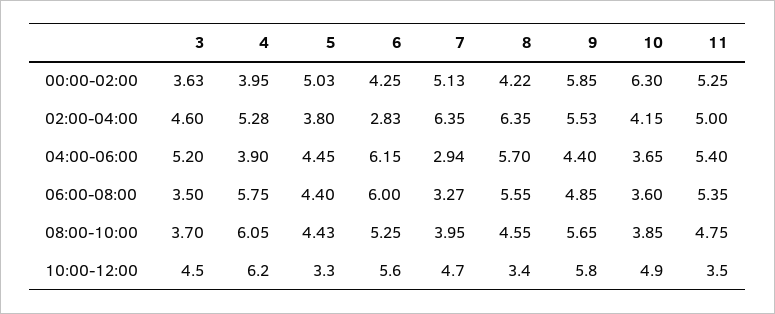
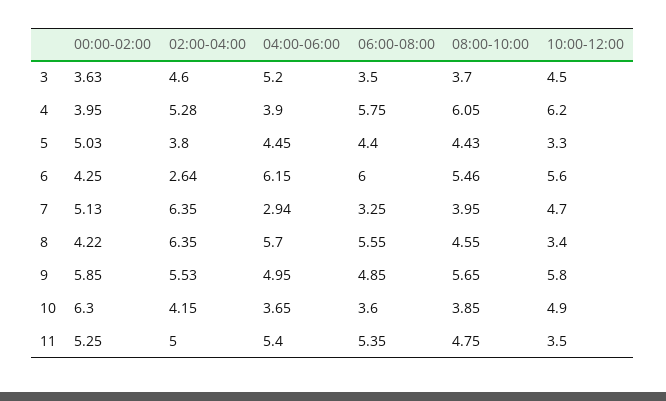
  {
    "3": {
      "00:00-02:00": 3.63,
      "02:00-04:00": 4.6,
      "04:00-06:00": 5.2,
      "06:00-08:00": 3.5,
      "08:00-10:00": 3.7,
      "10:00-12:00": 4.5
    },
    "4": {
      "00:00-02:00": 3.95,
      "02:00-04:00": 5.28,
      "04:00-06:00": 3.9,
      "06:00-08:00": 5.75,
      "08:00-10:00": 6.05,
      "10:00-12:00": 6.2
    },
    "5": {
      "00:00-02:00": 5.03,
      "02:00-04:00": 3.8,
      "04:00-06:00": 4.45,
      "06:00-08:00": 4.4,
      "08:00-10:00": 4.43,
      "10:00-12:00": 3.3
    },
    "6": {
      "00:00-02:00": 4.25,
-     "02:00-04:00": 2.83,
+     "02:00-04:00": 2.64,
      "04:00-06:00": 6.15,
      "06:00-08:00": 6,
-     "08:00-10:00": 5.25,
+     "08:00-10:00": 5.46,
      "10:00-12:00": 5.6
    },
    "7": {
      "00:00-02:00": 5.13,
      "02:00-04:00": 6.35,
      "04:00-06:00": 2.94,
-     "06:00-08:00": 3.27,
+     "06:00-08:00": 3.25,
      "08:00-10:00": 3.95,
      "10:00-12:00": 4.7
    },
    "8": {
      "00:00-02:00": 4.22,
      "02:00-04:00": 6.35,
      "04:00-06:00": 5.7,
      "06:00-08:00": 5.55,
      "08:00-10:00": 4.55,
      "10:00-12:00": 3.4
    },
    "9": {
      "00:00-02:00": 5.85,
      "02:00-04:00": 5.53,
-     "04:00-06:00": 4.4,
+     "04:00-06:00": 4.95,
      "06:00-08:00": 4.85,
      "08:00-10:00": 5.65,
      "10:00-12:00": 5.8
    },
    "10": {
      "00:00-02:00": 6.3,
      "02:00-04:00": 4.15,
      "04:00-06:00": 3.65,
      "06:00-08:00": 3.6,
      "08:00-10:00": 3.85,
      "10:00-12:00": 4.9
    },
    "11": {
      "00:00-02:00": 5.25,
      "02:00-04:00": 5,
      "04:00-06:00": 5.4,
      "06:00-08:00": 5.35,
      "08:00-10:00": 4.75,
      "10:00-12:00": 3.5
    }
  }

